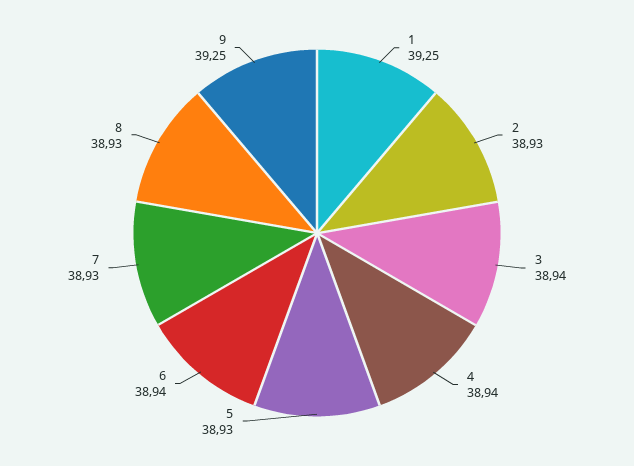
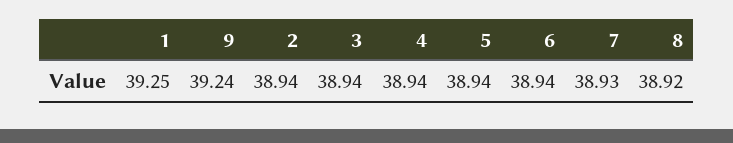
  {
    "1": 39.25,
-   "2": 38.93,
+   "2": 38.94,
    "3": 38.94,
    "4": 38.94,
-   "5": 38.93,
+   "5": 38.94,
    "6": 38.94,
    "7": 38.93,
-   "8": 38.93,
+   "8": 38.92,
-   "9": 39.25
+   "9": 39.24
  }

